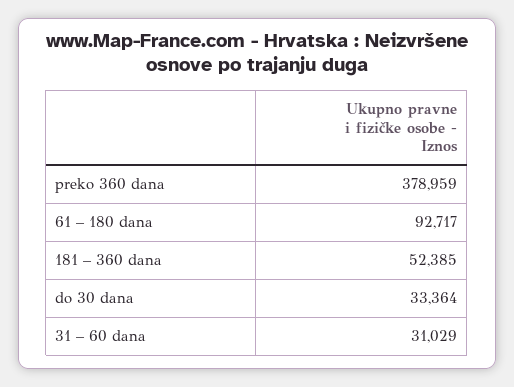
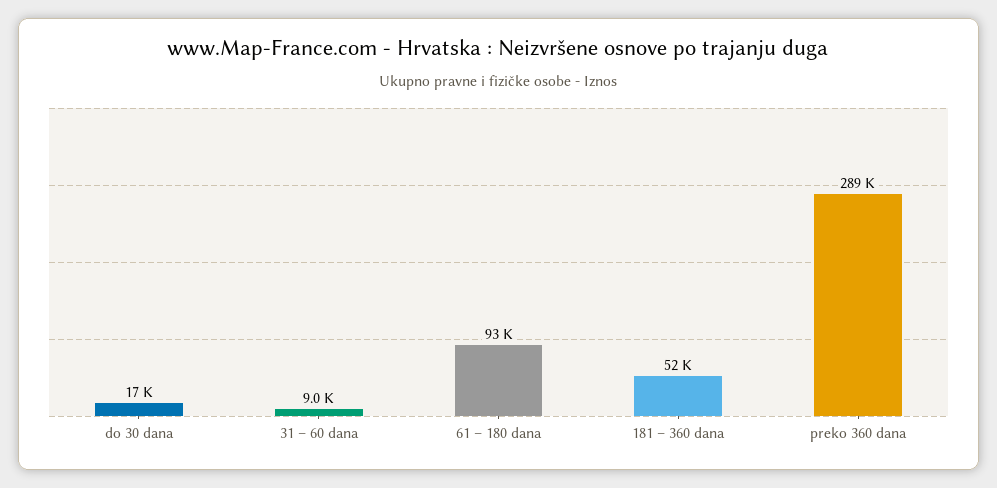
  {
-   "preko 360 dana": 378959,
+   "preko 360 dana": 289000,
    "61 – 180 dana": 92717,
    "181 – 360 dana": 52385,
-   "do 30 dana": 33364,
+   "do 30 dana": 17000,
-   "31 – 60 dana": 31029
+   "31 – 60 dana": 9000
  }

